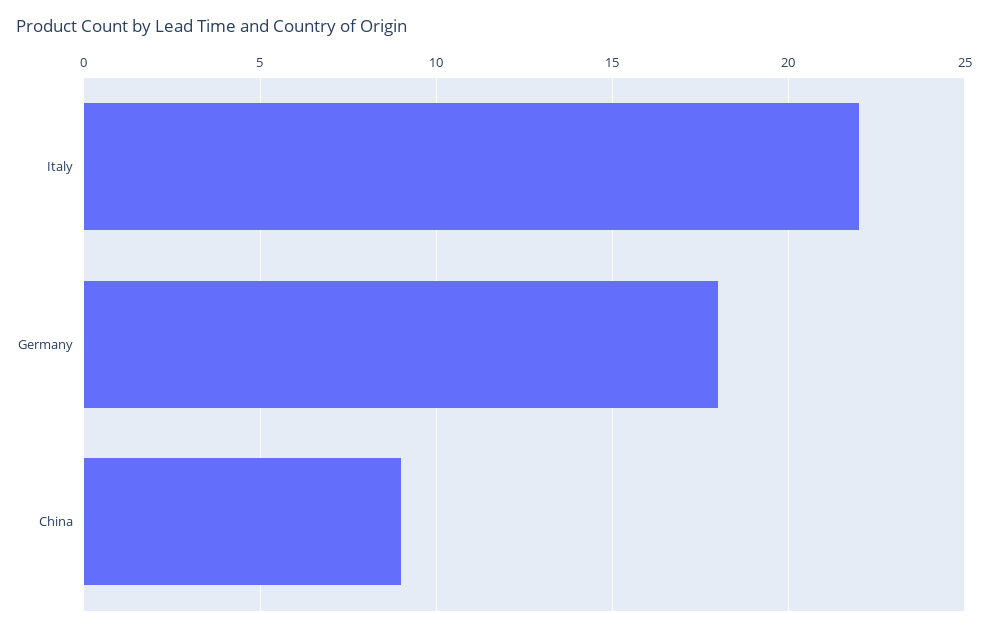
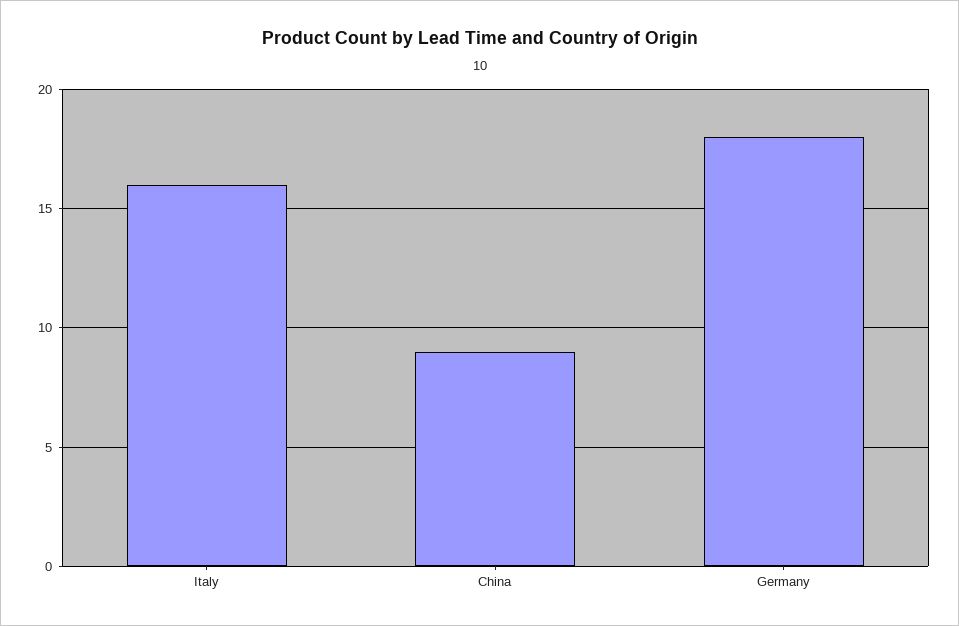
  {
-   "Italy": 22,
+   "Italy": 16,
    "Germany": 18,
    "China": 9
  }

